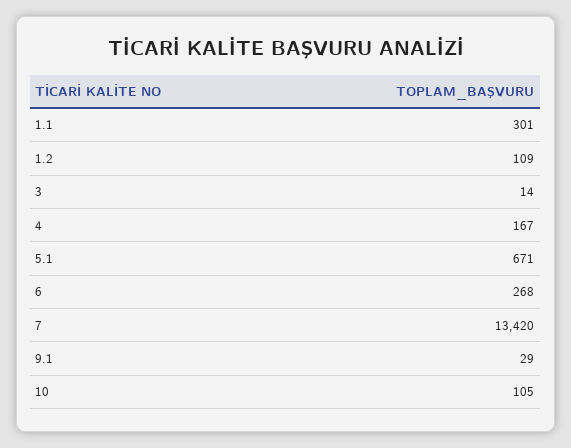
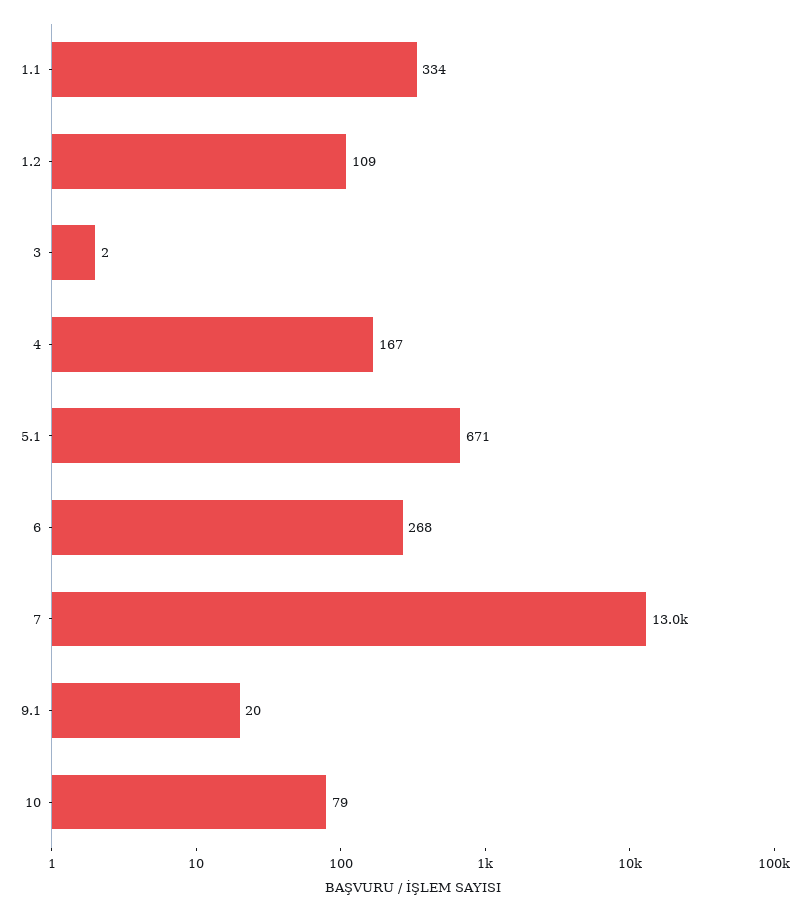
  {
-   "1.1": 301,
+   "1.1": 334,
    "1.2": 109,
-   "3": 14,
+   "3": 2,
    "4": 167,
    "5.1": 671,
    "6": 268,
-   "7": 13420,
+   "7": 13000,
-   "9.1": 29,
+   "9.1": 20,
-   "10": 105
+   "10": 79
  }

